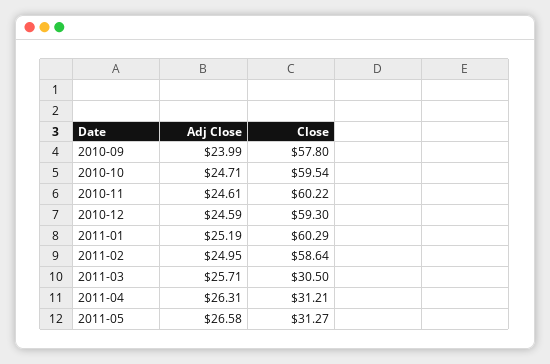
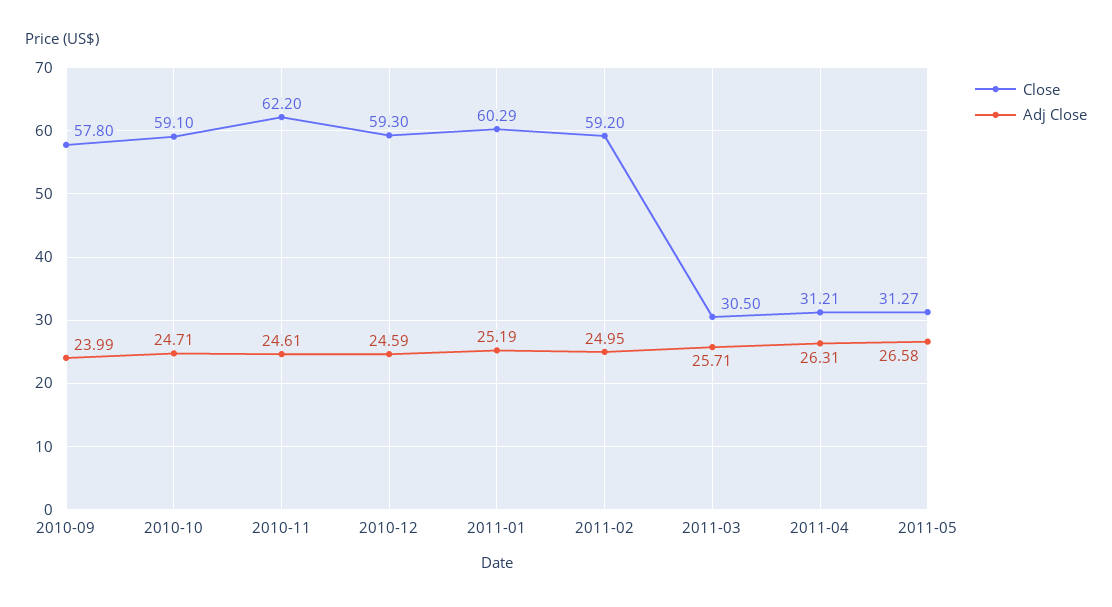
  {
    "Adj Close": {
      "2010-09": 23.99,
      "2010-10": 24.71,
      "2010-11": 24.61,
      "2010-12": 24.59,
      "2011-01": 25.19,
      "2011-02": 24.95,
      "2011-03": 25.71,
      "2011-04": 26.31,
      "2011-05": 26.58
    },
    "Close": {
      "2010-09": 57.8,
-     "2010-10": 59.54,
+     "2010-10": 59.1,
-     "2010-11": 60.22,
+     "2010-11": 62.2,
      "2010-12": 59.3,
      "2011-01": 60.29,
-     "2011-02": 58.64,
+     "2011-02": 59.2,
      "2011-03": 30.5,
      "2011-04": 31.21,
      "2011-05": 31.27
    }
  }

